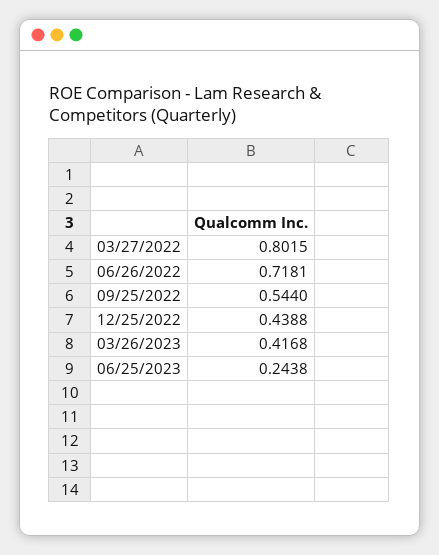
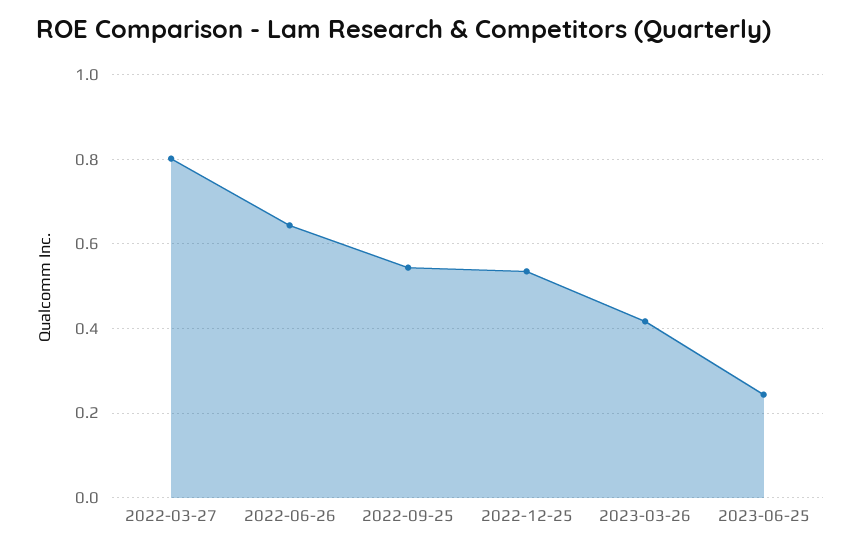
  {
    "03/27/2022": 0.8015,
-   "06/26/2022": 0.7181,
+   "06/26/2022": 0.64,
    "09/25/2022": 0.544,
-   "12/25/2022": 0.4388,
+   "12/25/2022": 0.54,
    "03/26/2023": 0.4168,
    "06/25/2023": 0.2438
  }

